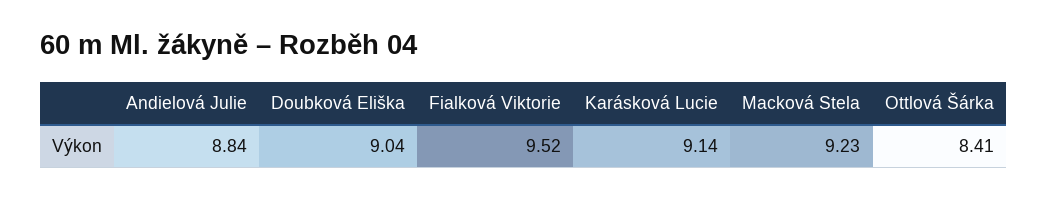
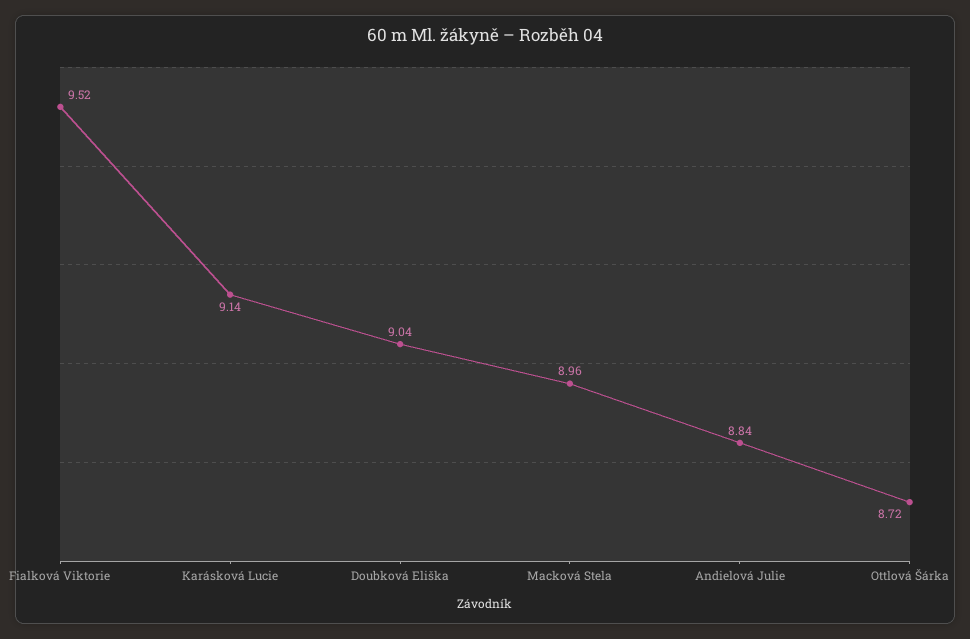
  {
    "Andielová Julie": 8.84,
    "Doubková Eliška": 9.04,
    "Fialková Viktorie": 9.52,
    "Karásková Lucie": 9.14,
-   "Macková Stela": 9.23,
+   "Macková Stela": 8.96,
-   "Ottlová Šárka": 8.41
+   "Ottlová Šárka": 8.72
  }

